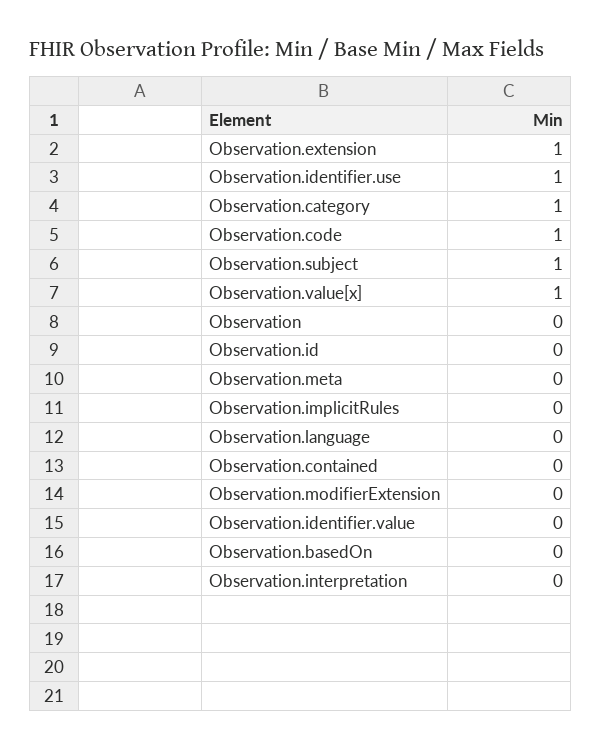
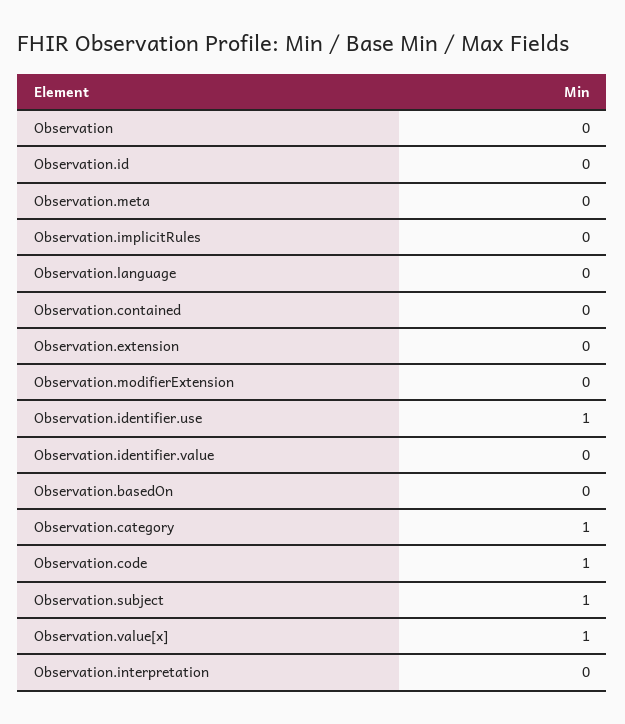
  {
-   "Observation.extension": 1,
+   "Observation.extension": 0,
    "Observation.identifier.use": 1,
    "Observation.category": 1,
    "Observation.code": 1,
    "Observation.subject": 1,
    "Observation.value[x]": 1,
    "Observation": 0,
    "Observation.id": 0,
    "Observation.meta": 0,
    "Observation.implicitRules": 0,
    "Observation.language": 0,
    "Observation.contained": 0,
    "Observation.modifierExtension": 0,
    "Observation.identifier.value": 0,
    "Observation.basedOn": 0,
    "Observation.interpretation": 0
  }

